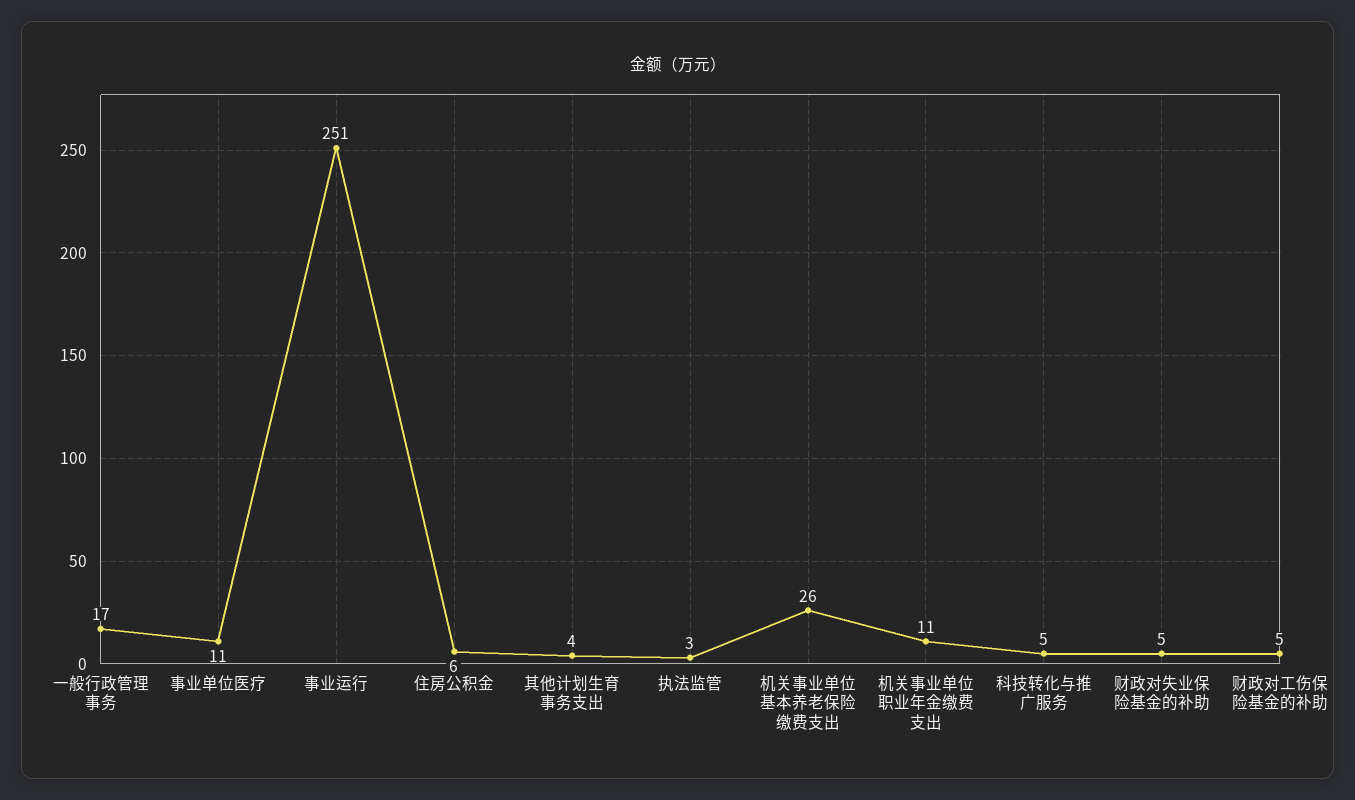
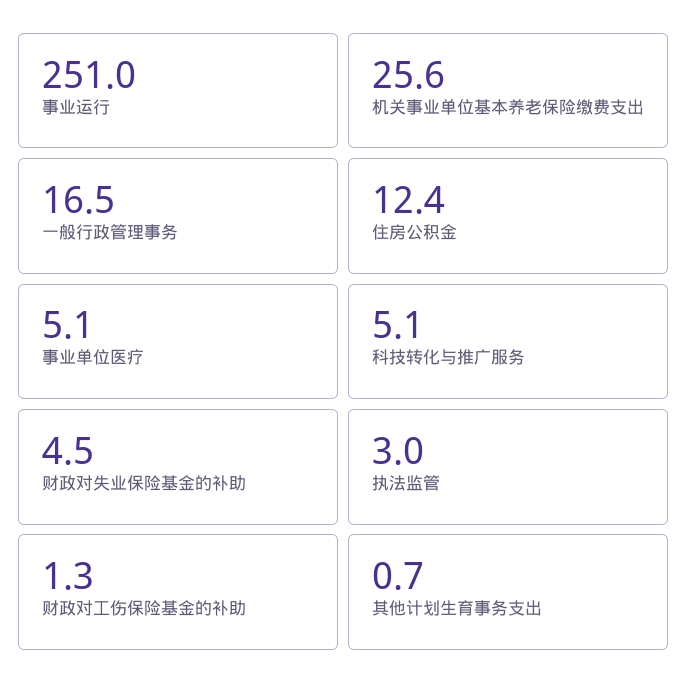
  {
    "一般行政管理事务": 16.5,
-   "事业单位医疗": 11,
+   "事业单位医疗": 5.1,
    "事业运行": 251,
-   "住房公积金": 6,
+   "住房公积金": 12.4,
-   "其他计划生育事务支出": 4,
+   "其他计划生育事务支出": 0.7,
    "执法监管": 3,
    "机关事业单位基本养老保险缴费支出": 25.6,
-   "机关事业单位职业年金缴费支出": 11,
    "科技转化与推广服务": 5.1,
    "财政对失业保险基金的补助": 4.5,
-   "财政对工伤保险基金的补助": 5
+   "财政对工伤保险基金的补助": 1.3
  }

